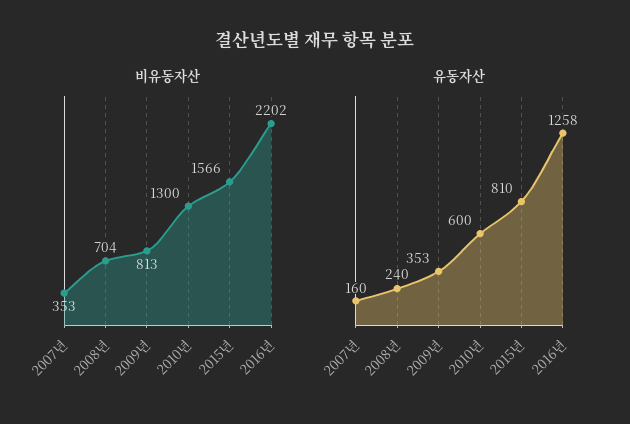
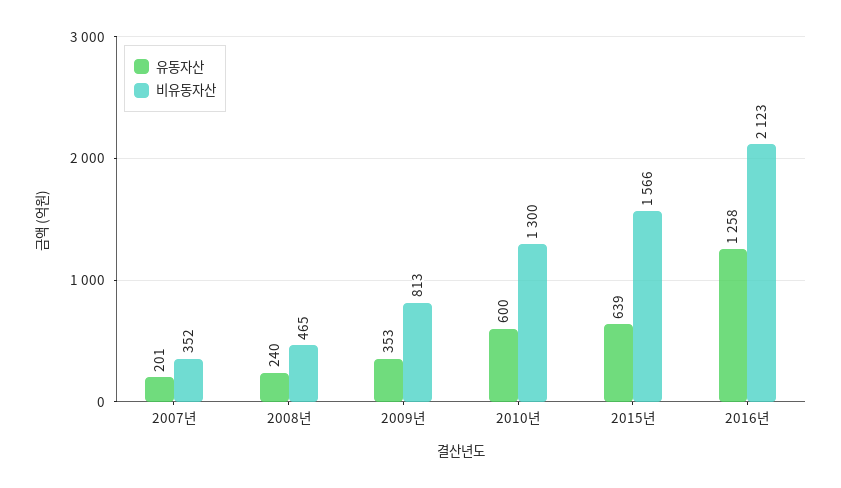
  {
    "비유동자산": {
-     "2007년": 353,
+     "2007년": 352,
-     "2008년": 704,
+     "2008년": 465,
      "2009년": 813,
      "2010년": 1300,
      "2015년": 1566,
-     "2016년": 2202
+     "2016년": 2123
    },
    "유동자산": {
-     "2007년": 160,
+     "2007년": 201,
      "2008년": 240,
      "2009년": 353,
      "2010년": 600,
-     "2015년": 810,
+     "2015년": 639,
      "2016년": 1258
    }
  }

